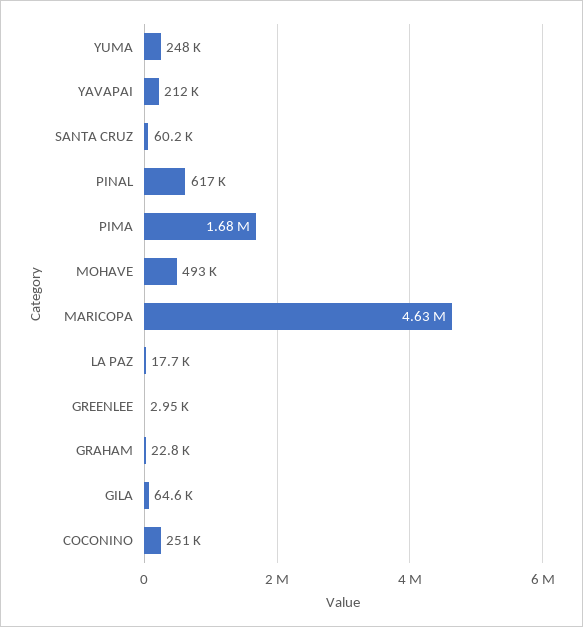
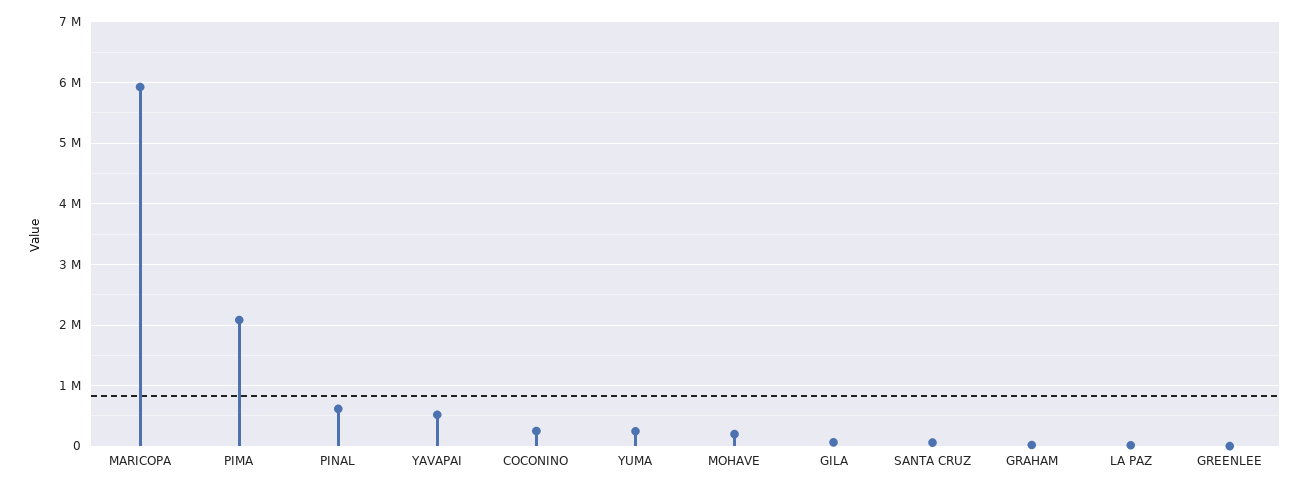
  {
    "YUMA": 248000,
-   "YAVAPAI": 212000,
+   "YAVAPAI": 500000,
    "SANTA CRUZ": 60200,
    "PINAL": 617000,
-   "PIMA": 1680000,
+   "PIMA": 2100000,
-   "MOHAVE": 493000,
+   "MOHAVE": 200000,
-   "MARICOPA": 4630000,
+   "MARICOPA": 5900000,
    "LA PAZ": 17700,
    "GREENLEE": 2950,
    "GRAHAM": 22800,
    "GILA": 64600,
    "COCONINO": 251000
  }

